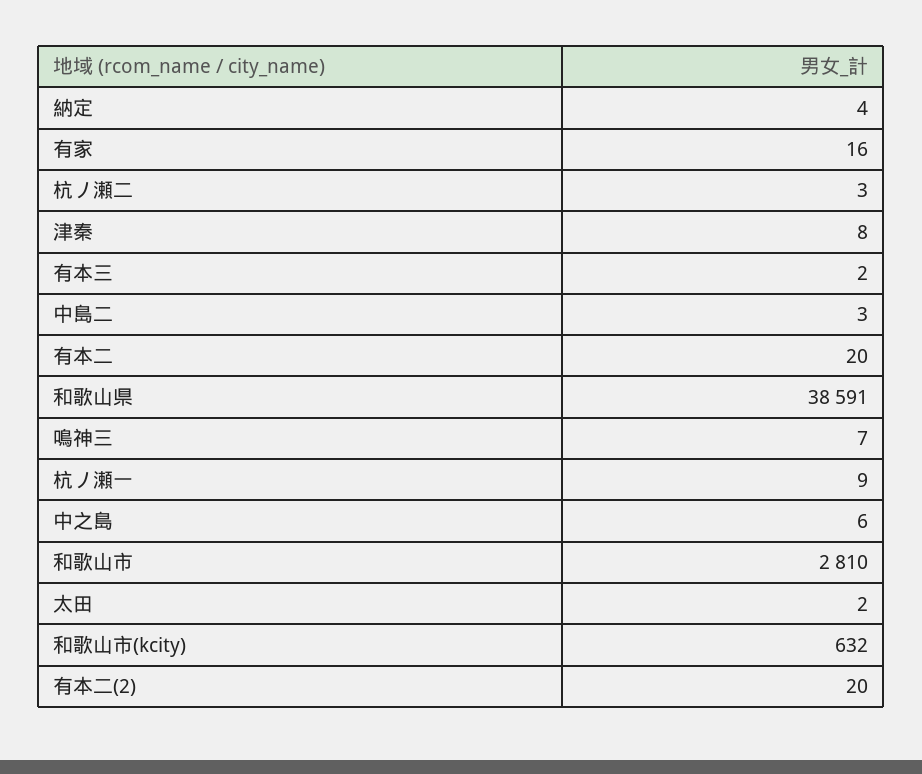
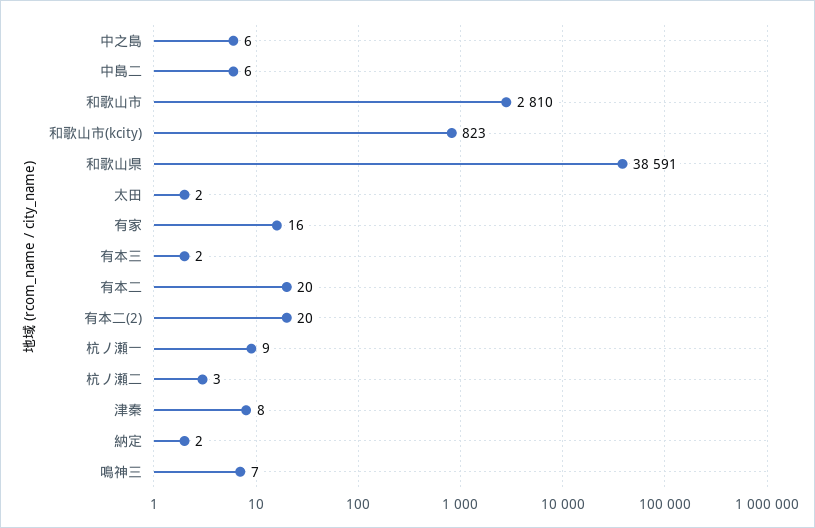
  {
-   "納定": 4,
+   "納定": 2,
    "有家": 16,
    "杭ノ瀬二": 3,
    "津秦": 8,
    "有本三": 2,
-   "中島二": 3,
+   "中島二": 6,
    "有本二": 20,
    "和歌山県": 38591,
    "鳴神三": 7,
    "杭ノ瀬一": 9,
    "中之島": 6,
    "和歌山市": 2810,
    "太田": 2,
-   "和歌山市(kcity)": 632,
+   "和歌山市(kcity)": 823,
    "有本二(2)": 20
  }

